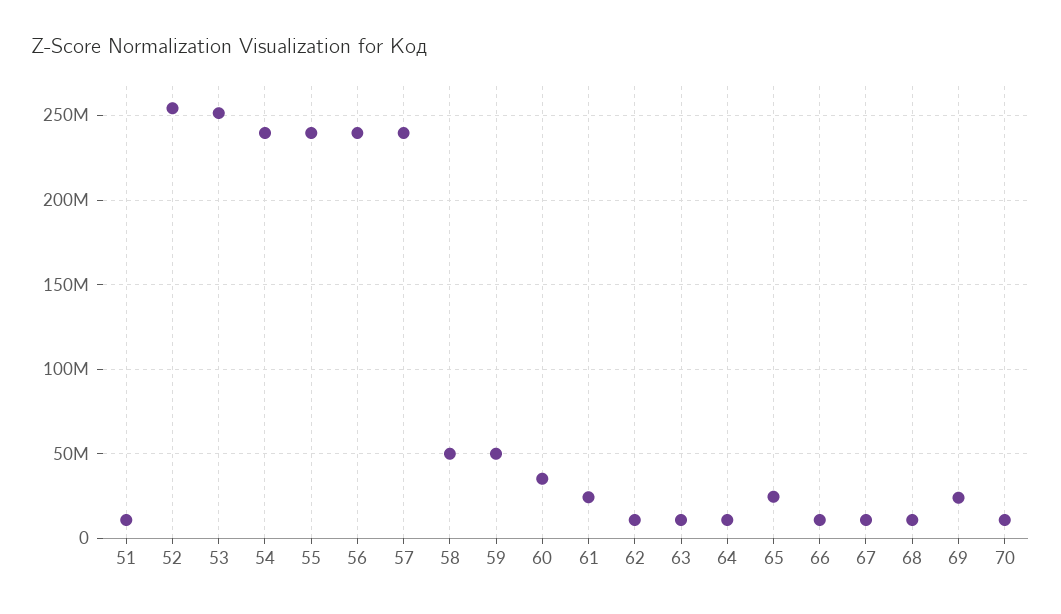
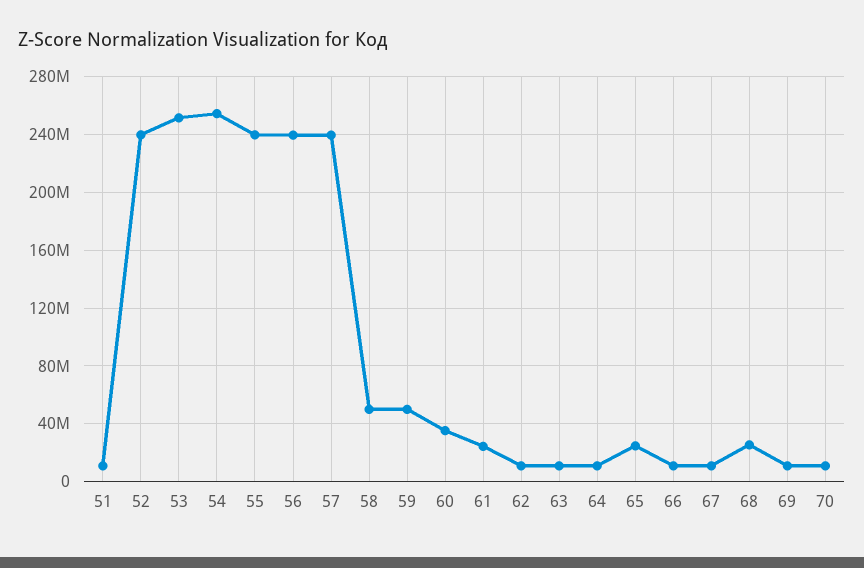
  {
    "51": 10000000,
-   "52": 255000000,
+   "52": 240000000,
    "53": 250000000,
-   "54": 240000000,
+   "54": 255000000,
    "55": 240000000,
    "56": 240000000,
    "57": 240000000,
    "58": 50000000,
    "59": 50000000,
    "60": 35000000,
    "61": 25000000,
    "62": 10000000,
    "63": 10000000,
    "64": 10000000,
    "65": 25000000,
    "66": 10000000,
    "67": 10000000,
-   "68": 10000000,
+   "68": 25000000,
-   "69": 25000000,
+   "69": 10000000,
    "70": 10000000
  }

